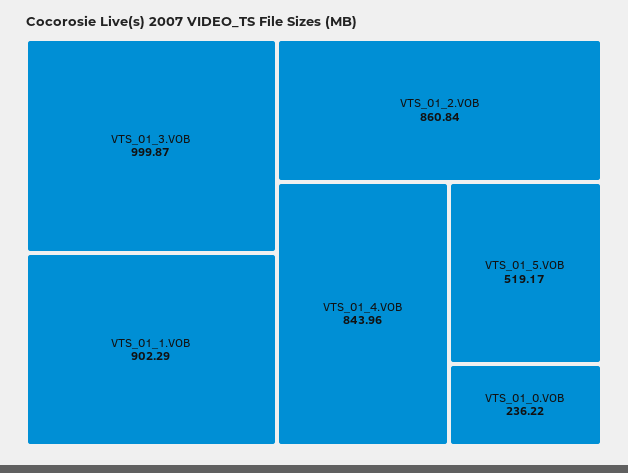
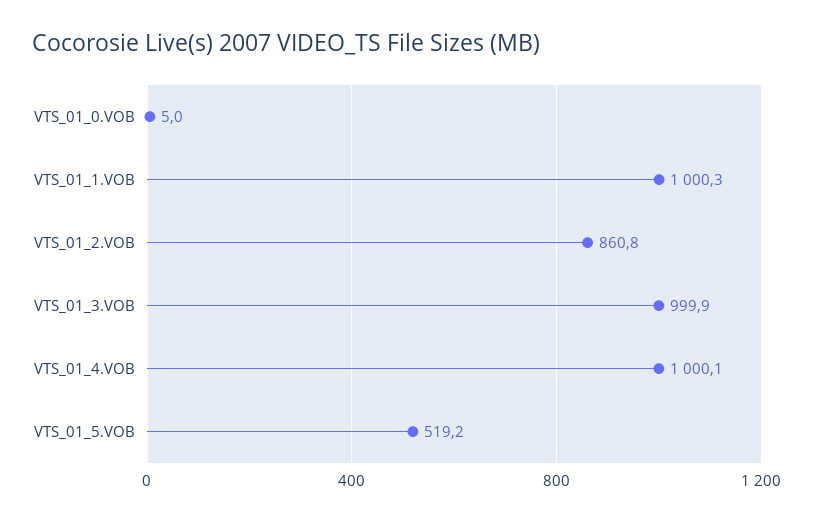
  {
    "VTS_01_3.VOB": 999.87,
-   "VTS_01_1.VOB": 902.29,
+   "VTS_01_1.VOB": 1000.3,
    "VTS_01_2.VOB": 860.84,
-   "VTS_01_4.VOB": 843.96,
+   "VTS_01_4.VOB": 1000.1,
    "VTS_01_5.VOB": 519.17,
-   "VTS_01_0.VOB": 236.22
+   "VTS_01_0.VOB": 5
  }

